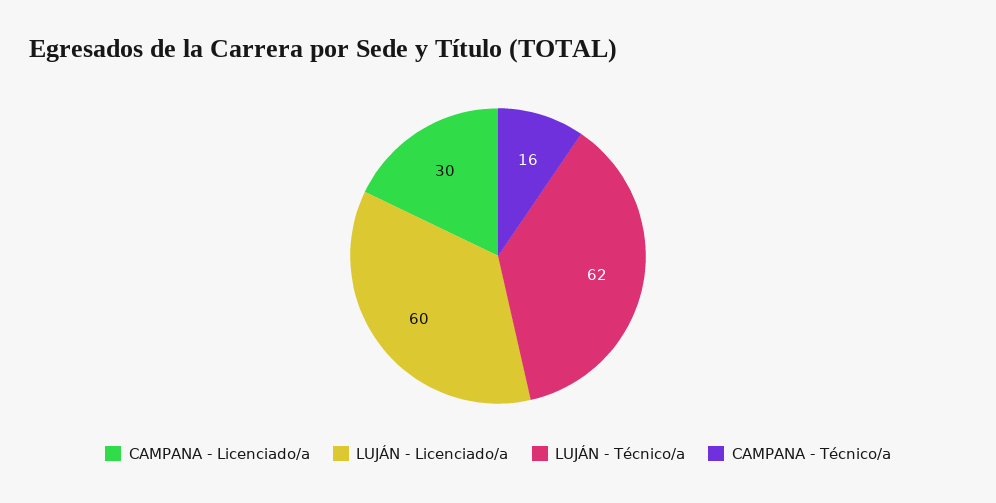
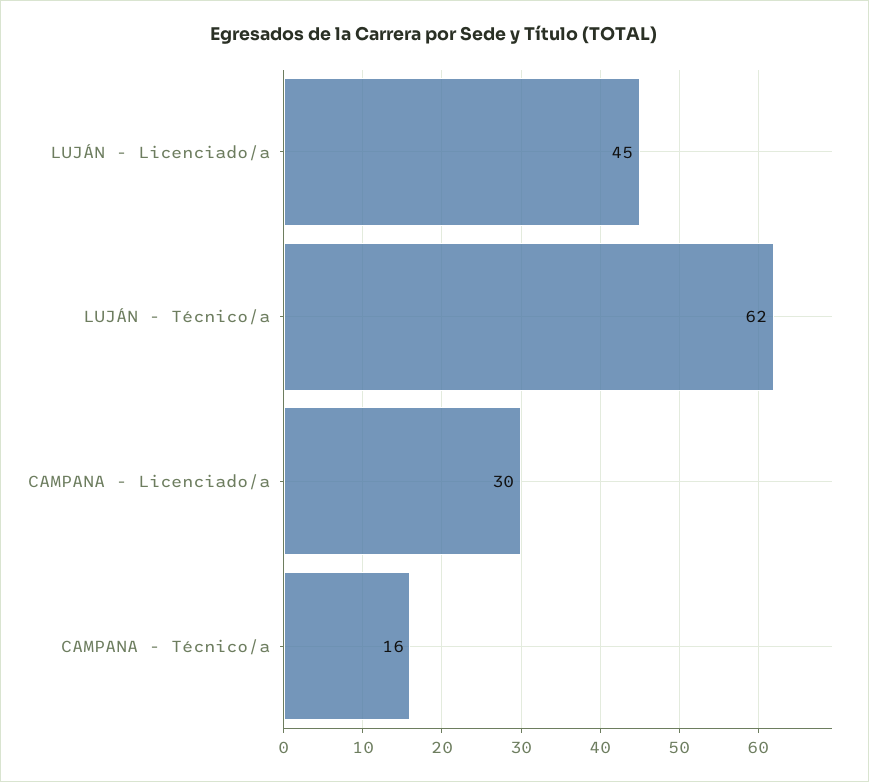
  {
    "CAMPANA - Licenciado/a": 30,
-   "LUJÁN - Licenciado/a": 60,
+   "LUJÁN - Licenciado/a": 45,
    "LUJÁN - Técnico/a": 62,
    "CAMPANA - Técnico/a": 16
  }

